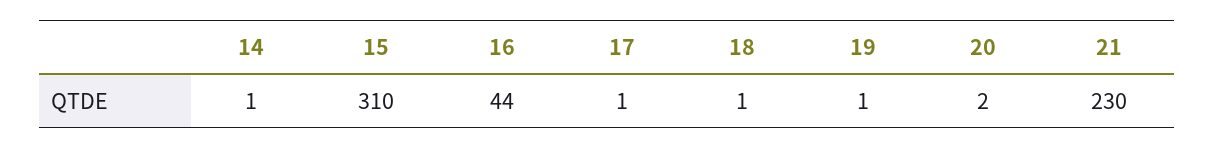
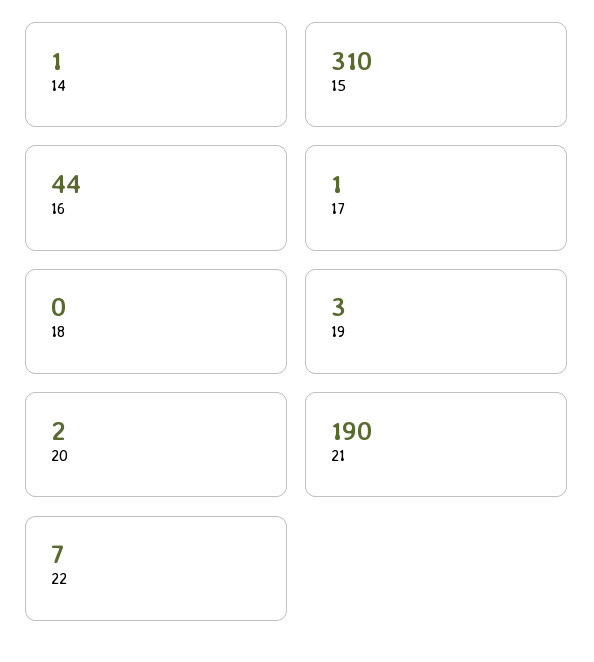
  {
    "14": 1,
    "15": 310,
    "16": 44,
    "17": 1,
-   "18": 1,
+   "18": 0,
-   "19": 1,
+   "19": 3,
    "20": 2,
-   "21": 230
+   "21": 190,
+   "22": 7
  }

